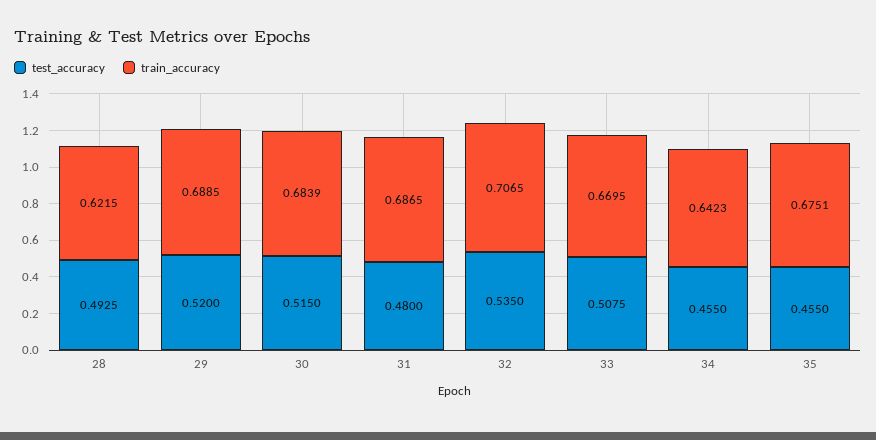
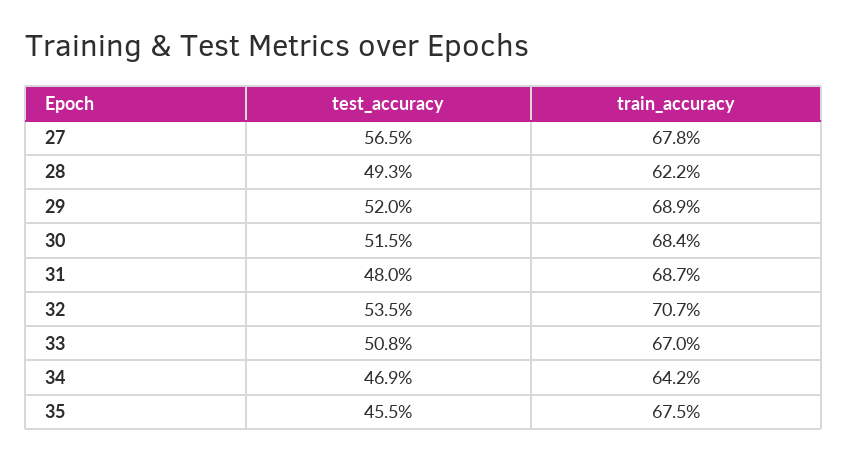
  {
    "test_accuracy": {
      "28": 0.4925,
      "29": 0.52,
      "30": 0.515,
      "31": 0.48,
      "32": 0.535,
      "33": 0.5075,
-     "34": 0.455,
+     "34": 0.469,
-     "35": 0.455
+     "35": 0.455,
+     "27": 0.565
    },
    "train_accuracy": {
      "28": 0.6215,
      "29": 0.6885,
      "30": 0.6839,
      "31": 0.6865,
      "32": 0.7065,
      "33": 0.6695,
      "34": 0.6423,
-     "35": 0.6751
+     "35": 0.6751,
+     "27": 0.678
    }
  }

